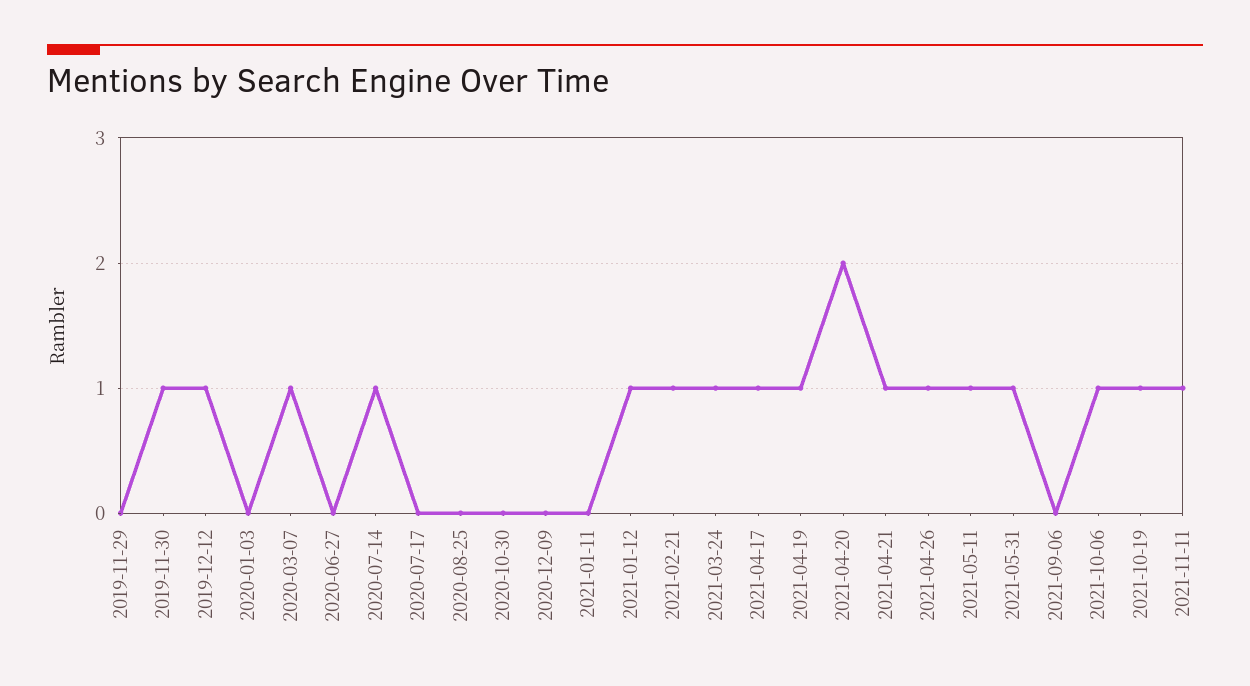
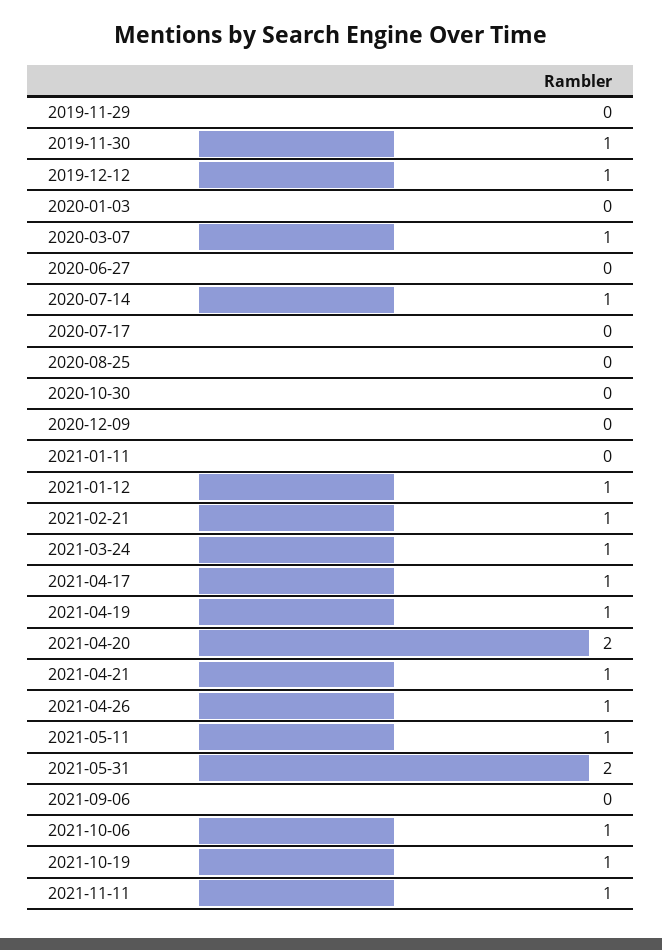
  {
    "2019-11-29": 0,
    "2019-11-30": 1,
    "2019-12-12": 1,
    "2020-01-03": 0,
    "2020-03-07": 1,
    "2020-06-27": 0,
    "2020-07-14": 1,
    "2020-07-17": 0,
    "2020-08-25": 0,
    "2020-10-30": 0,
    "2020-12-09": 0,
    "2021-01-11": 0,
    "2021-01-12": 1,
    "2021-02-21": 1,
    "2021-03-24": 1,
    "2021-04-17": 1,
    "2021-04-19": 1,
    "2021-04-20": 2,
    "2021-04-21": 1,
    "2021-04-26": 1,
    "2021-05-11": 1,
-   "2021-05-31": 1,
+   "2021-05-31": 2,
    "2021-09-06": 0,
    "2021-10-06": 1,
    "2021-10-19": 1,
    "2021-11-11": 1
  }

